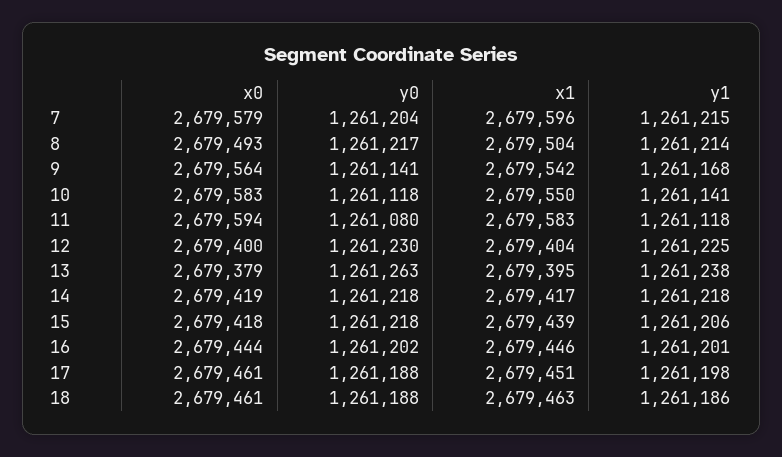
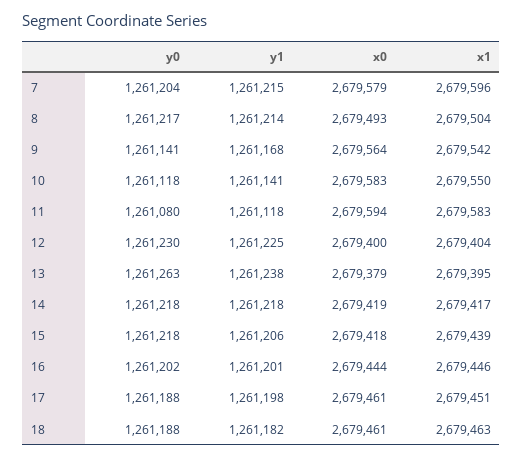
  {
    "x0": {
      "7": 2679579,
      "8": 2679493,
      "9": 2679564,
      "10": 2679583,
      "11": 2679594,
      "12": 2679400,
      "13": 2679379,
      "14": 2679419,
      "15": 2679418,
      "16": 2679444,
      "17": 2679461,
      "18": 2679461
    },
    "y0": {
      "7": 1261204,
      "8": 1261217,
      "9": 1261141,
      "10": 1261118,
      "11": 1261080,
      "12": 1261230,
      "13": 1261263,
      "14": 1261218,
      "15": 1261218,
      "16": 1261202,
      "17": 1261188,
      "18": 1261188
    },
    "x1": {
      "7": 2679596,
      "8": 2679504,
      "9": 2679542,
      "10": 2679550,
      "11": 2679583,
      "12": 2679404,
      "13": 2679395,
      "14": 2679417,
      "15": 2679439,
      "16": 2679446,
      "17": 2679451,
      "18": 2679463
    },
    "y1": {
      "7": 1261215,
      "8": 1261214,
      "9": 1261168,
      "10": 1261141,
      "11": 1261118,
      "12": 1261225,
      "13": 1261238,
      "14": 1261218,
      "15": 1261206,
      "16": 1261201,
      "17": 1261198,
-     "18": 1261186
+     "18": 1261182
    }
  }

